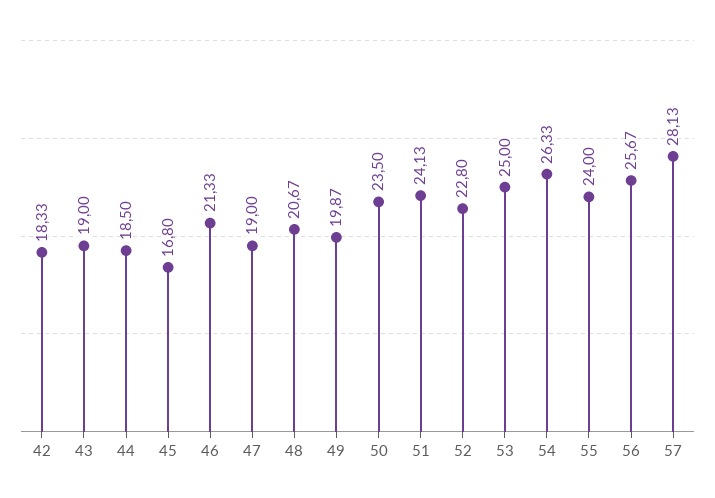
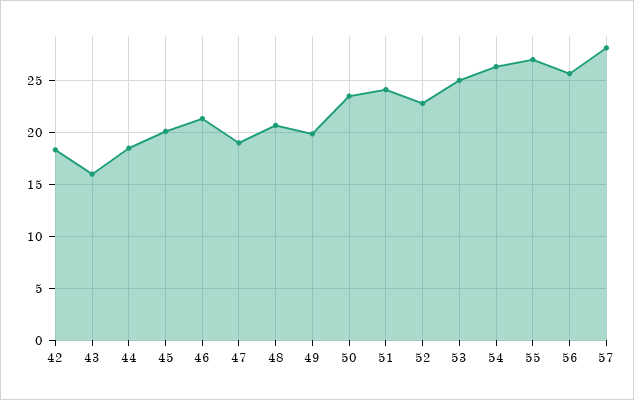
  {
    "42": 18.33,
-   "43": 19,
+   "43": 16,
    "44": 18.5,
-   "45": 16.8,
+   "45": 20,
    "46": 21.33,
    "47": 19,
    "48": 20.67,
    "49": 19.87,
    "50": 23.5,
    "51": 24.13,
    "52": 22.8,
    "53": 25,
    "54": 26.33,
-   "55": 24,
+   "55": 27,
    "56": 25.67,
    "57": 28.13
  }

